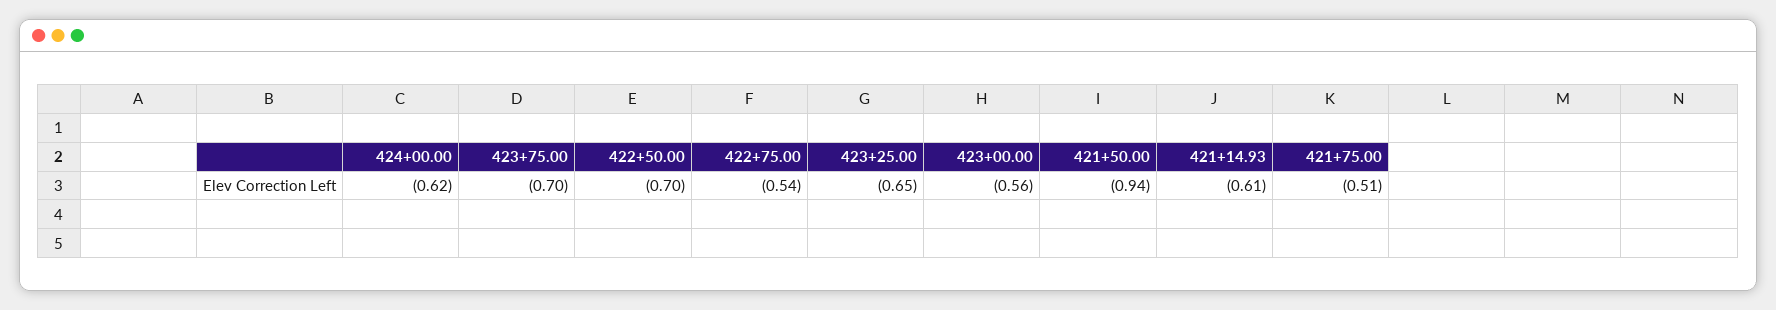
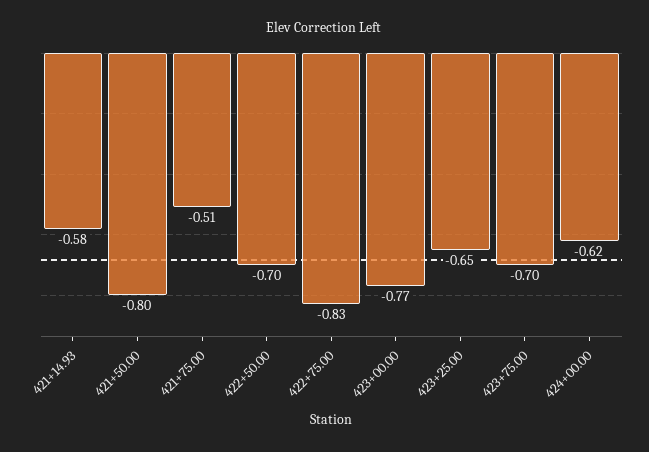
  {
    "424+00.00": -0.62,
    "423+75.00": -0.7,
    "422+50.00": -0.7,
-   "422+75.00": -0.54,
+   "422+75.00": -0.83,
    "423+25.00": -0.65,
-   "423+00.00": -0.56,
+   "423+00.00": -0.77,
-   "421+50.00": -0.94,
+   "421+50.00": -0.8,
-   "421+14.93": -0.61,
+   "421+14.93": -0.58,
    "421+75.00": -0.51
  }

